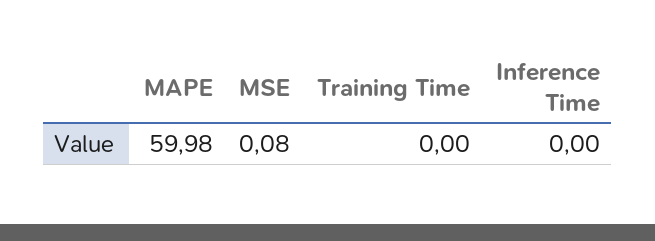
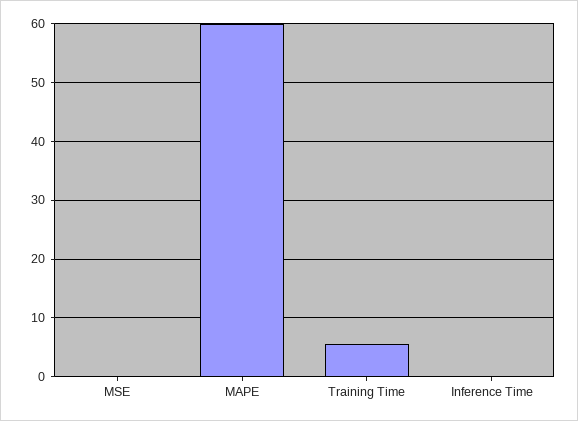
  {
    "MAPE": 59.98,
    "MSE": 0.08,
-   "Training Time": 0,
+   "Training Time": 6,
    "Inference Time": 0
  }

